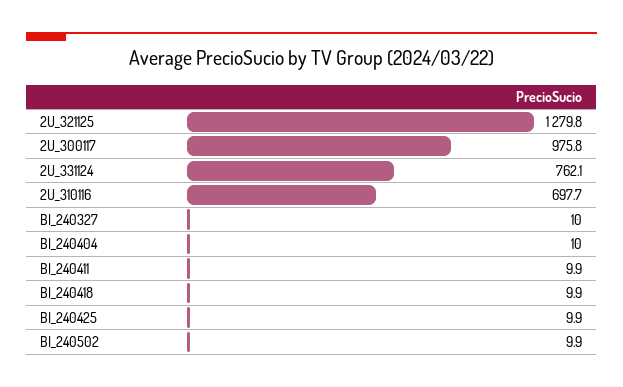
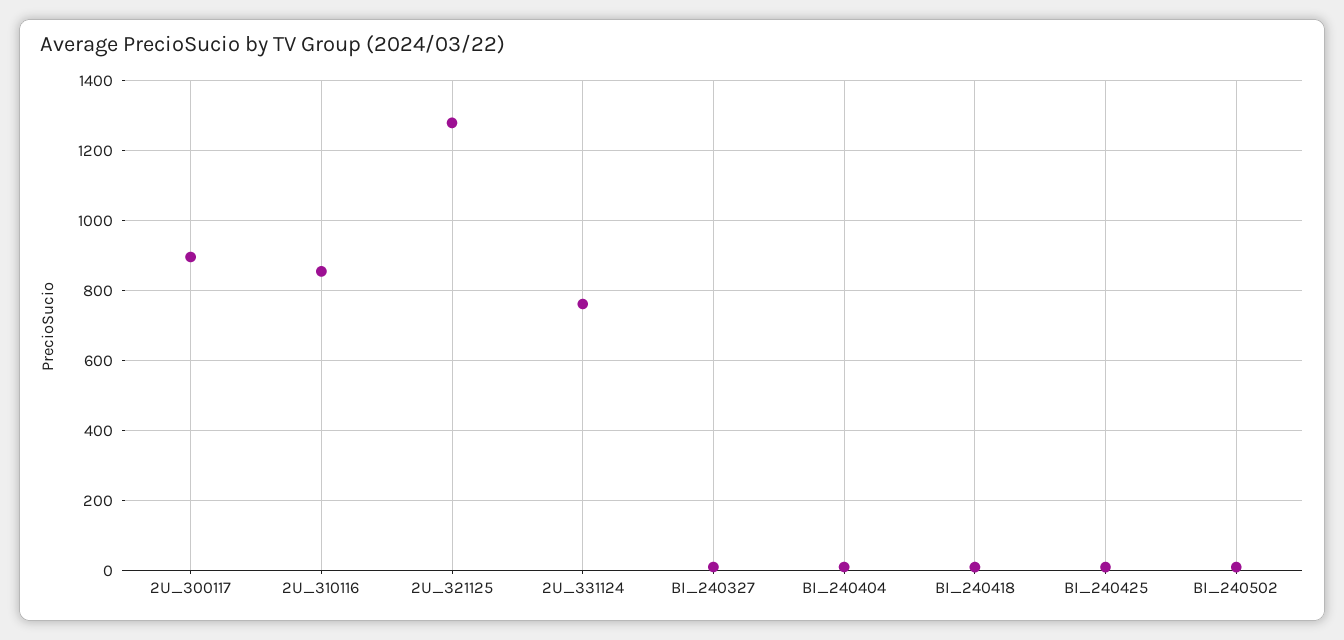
  {
    "2U_321125": 1279.8,
-   "2U_300117": 975.8,
+   "2U_300117": 900,
    "2U_331124": 762.1,
-   "2U_310116": 697.7,
+   "2U_310116": 860,
    "BI_240327": 10,
    "BI_240404": 10,
-   "BI_240411": 9.9,
    "BI_240418": 9.9,
    "BI_240425": 9.9,
    "BI_240502": 9.9
  }

